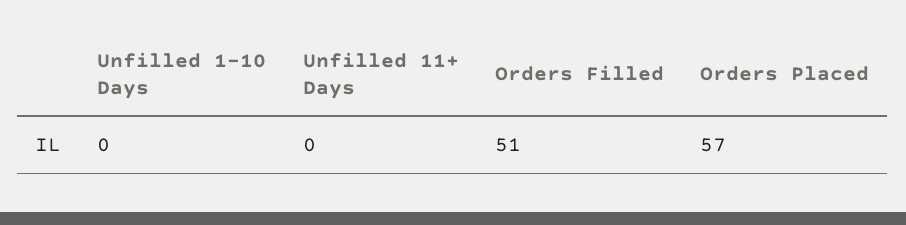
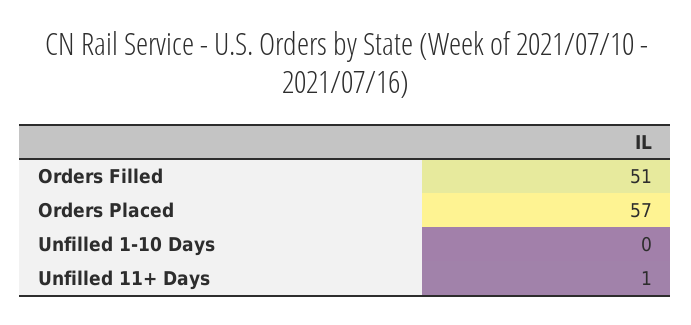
  {
    "Unfilled 1-10 Days": 0,
-   "Unfilled 11+ Days": 0,
+   "Unfilled 11+ Days": 1,
    "Orders Filled": 51,
    "Orders Placed": 57
  }

